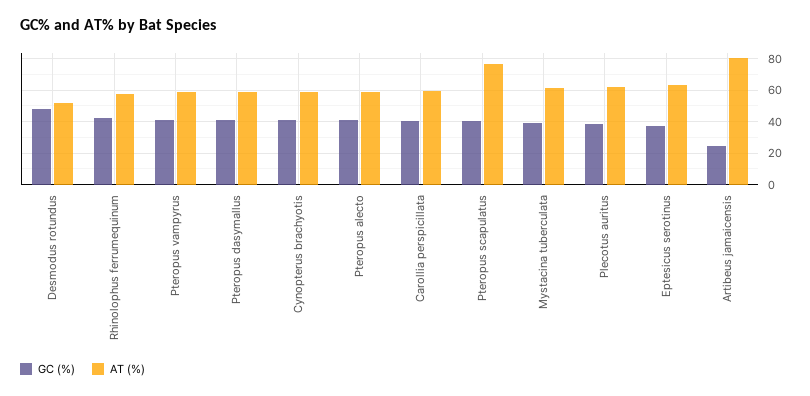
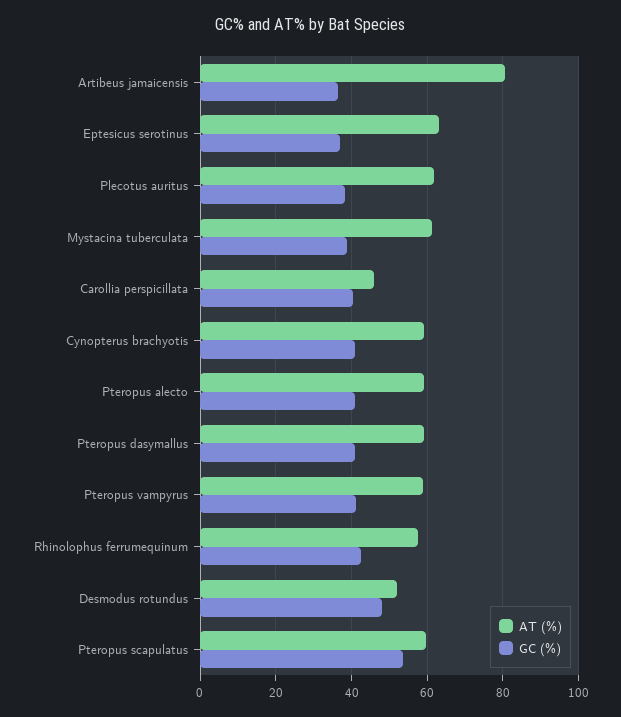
  {
    "GC (%)": {
      "Desmodus rotundus": 48,
      "Rhinolophus ferrumequinum": 42,
      "Pteropus vampyrus": 42,
      "Pteropus dasymallus": 42,
      "Cynopterus brachyotis": 40,
      "Pteropus alecto": 40,
      "Carollia perspicillata": 40,
-     "Pteropus scapulatus": 40,
+     "Pteropus scapulatus": 54,
      "Mystacina tuberculata": 38,
      "Plecotus auritus": 38,
      "Eptesicus serotinus": 36,
-     "Artibeus jamaicensis": 25
+     "Artibeus jamaicensis": 36
    },
    "AT (%)": {
      "Desmodus rotundus": 52,
      "Rhinolophus ferrumequinum": 58,
      "Pteropus vampyrus": 58,
      "Pteropus dasymallus": 60,
      "Cynopterus brachyotis": 60,
      "Pteropus alecto": 60,
-     "Carollia perspicillata": 60,
+     "Carollia perspicillata": 46,
-     "Pteropus scapulatus": 75,
+     "Pteropus scapulatus": 60,
      "Mystacina tuberculata": 62,
      "Plecotus auritus": 62,
      "Eptesicus serotinus": 64,
      "Artibeus jamaicensis": 80
    }
  }

